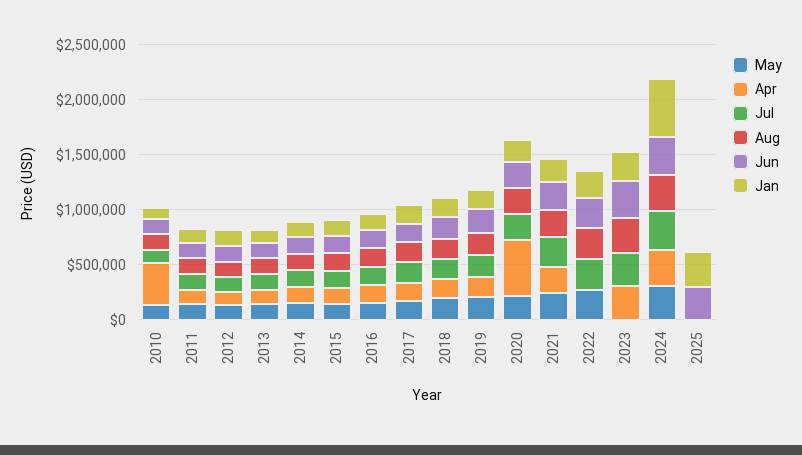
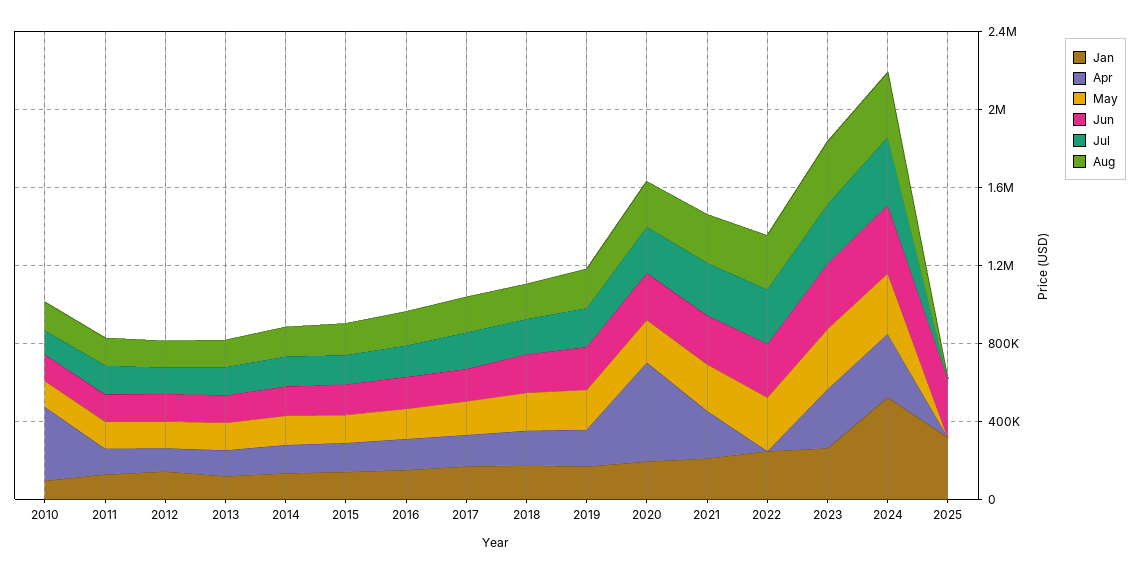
  {
    "May": {
      "2010": 100000,
      "2011": 100000,
      "2012": 100000,
      "2013": 100000,
      "2014": 200000,
      "2015": 100000,
      "2016": 200000,
      "2017": 200000,
      "2018": 200000,
      "2019": 200000,
      "2020": 200000,
      "2021": 200000,
      "2022": 300000,
-     "2023": 0,
+     "2023": 300000,
      "2024": 300000,
      "2025": 0
    },
    "Apr": {
      "2010": 400000,
      "2011": 100000,
      "2012": 100000,
      "2013": 100000,
      "2014": 100000,
      "2015": 100000,
      "2016": 200000,
      "2017": 200000,
      "2018": 200000,
      "2019": 200000,
      "2020": 500000,
      "2021": 200000,
      "2022": 0,
      "2023": 300000,
      "2024": 300000,
      "2025": 0
    },
    "Jul": {
      "2010": 100000,
      "2011": 100000,
      "2012": 100000,
      "2013": 100000,
      "2014": 200000,
      "2015": 200000,
      "2016": 200000,
      "2017": 200000,
      "2018": 200000,
      "2019": 200000,
      "2020": 200000,
      "2021": 300000,
      "2022": 300000,
      "2023": 300000,
      "2024": 400000,
      "2025": 0
    },
    "Aug": {
      "2010": 100000,
      "2011": 100000,
      "2012": 100000,
      "2013": 100000,
      "2014": 200000,
      "2015": 200000,
      "2016": 200000,
      "2017": 200000,
      "2018": 200000,
      "2019": 200000,
      "2020": 200000,
      "2021": 200000,
      "2022": 300000,
      "2023": 300000,
      "2024": 300000,
      "2025": 0
    },
    "Jun": {
      "2010": 100000,
      "2011": 100000,
      "2012": 100000,
      "2013": 100000,
      "2014": 100000,
      "2015": 200000,
      "2016": 200000,
      "2017": 200000,
      "2018": 200000,
      "2019": 200000,
      "2020": 200000,
      "2021": 300000,
      "2022": 300000,
      "2023": 300000,
      "2024": 300000,
      "2025": 300000
    },
    "Jan": {
      "2010": 100000,
      "2011": 100000,
      "2012": 100000,
      "2013": 100000,
      "2014": 100000,
      "2015": 100000,
      "2016": 200000,
      "2017": 200000,
      "2018": 200000,
      "2019": 200000,
      "2020": 200000,
      "2021": 200000,
      "2022": 200000,
      "2023": 300000,
      "2024": 500000,
      "2025": 300000
    }
  }

